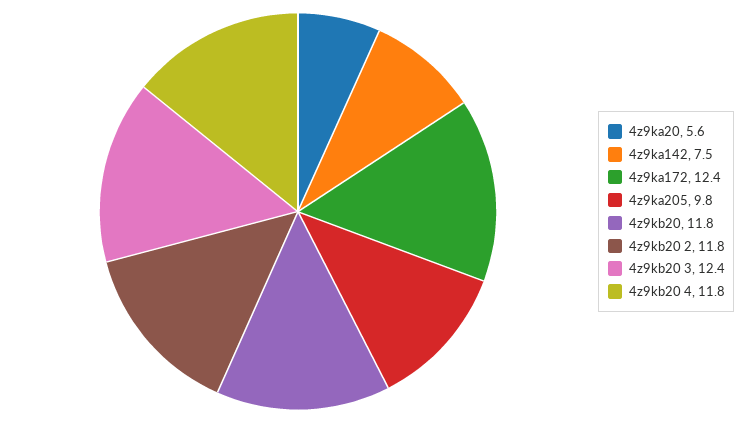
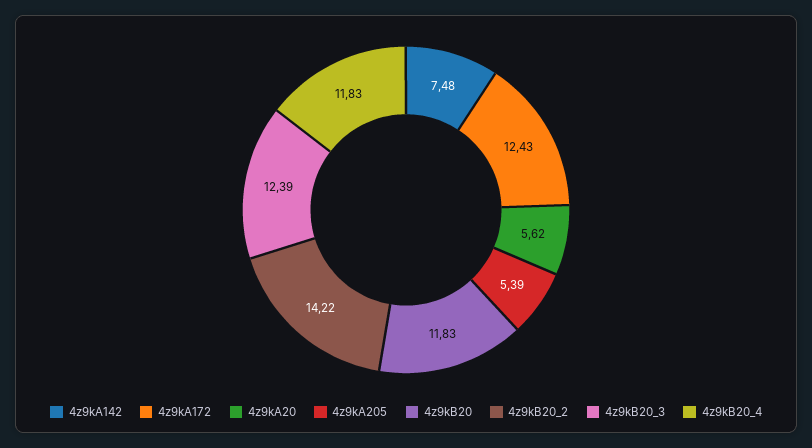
  {
    "4z9ka20": 5.62,
    "4z9ka142": 7.48,
    "4z9ka172": 12.43,
-   "4z9ka205": 9.8,
+   "4z9ka205": 5.39,
    "4z9kb20": 11.83,
-   "4z9kb20 2": 11.8,
+   "4z9kb20 2": 14.22,
    "4z9kb20 3": 12.39,
    "4z9kb20 4": 11.83
  }

